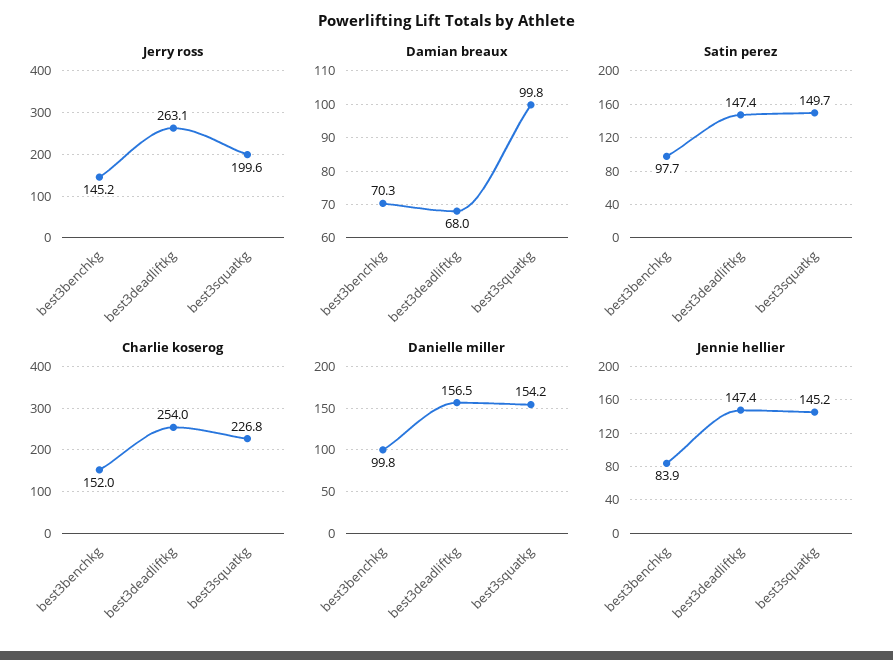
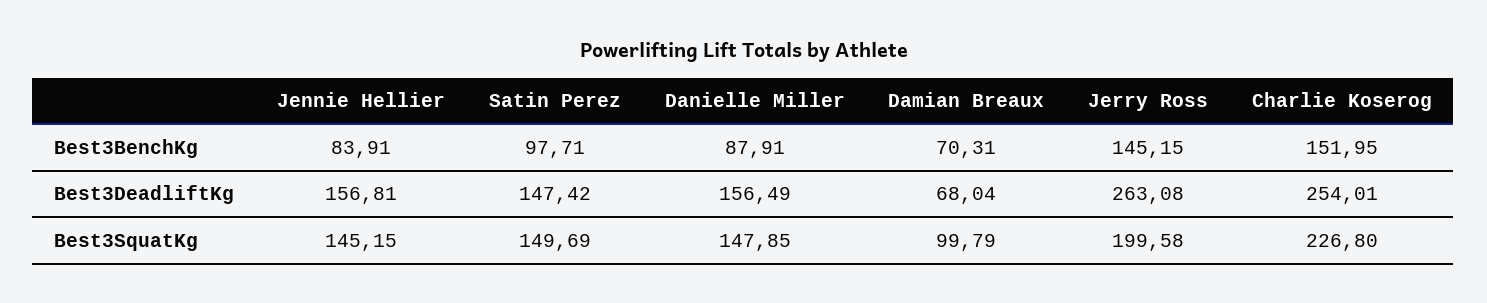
  {
    "Jerry ross": {
      "best3benchkg": 145.15,
      "best3deadliftkg": 263.08,
      "best3squatkg": 199.58
    },
    "Damian breaux": {
      "best3benchkg": 70.31,
      "best3deadliftkg": 68.04,
      "best3squatkg": 99.79
    },
    "Satin perez": {
      "best3benchkg": 97.71,
      "best3deadliftkg": 147.42,
      "best3squatkg": 149.69
    },
    "Charlie koserog": {
      "best3benchkg": 151.95,
      "best3deadliftkg": 254.01,
      "best3squatkg": 226.8
    },
    "Danielle miller": {
-     "best3benchkg": 99.8,
+     "best3benchkg": 87.91,
      "best3deadliftkg": 156.49,
-     "best3squatkg": 154.2
+     "best3squatkg": 147.85
    },
    "Jennie hellier": {
      "best3benchkg": 83.91,
-     "best3deadliftkg": 147.4,
+     "best3deadliftkg": 156.81,
      "best3squatkg": 145.15
    }
  }

